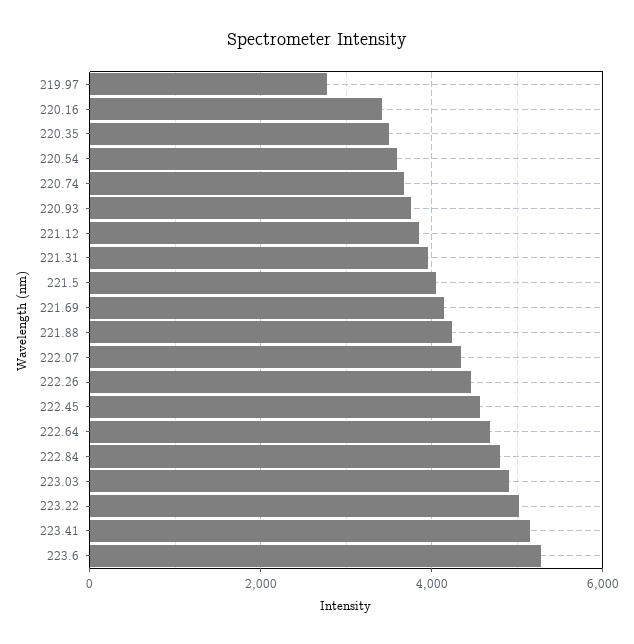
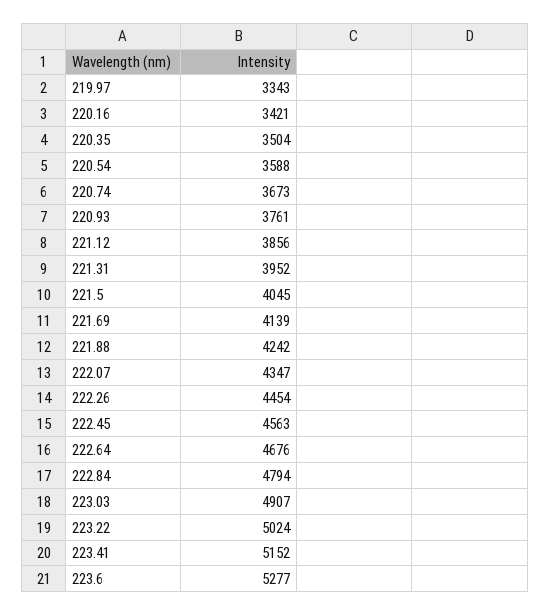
  {
-   "219.97": 2800,
+   "219.97": 3343,
    "220.16": 3421,
    "220.35": 3504,
    "220.54": 3588,
    "220.74": 3673,
    "220.93": 3761,
    "221.12": 3856,
    "221.31": 3952,
    "221.5": 4045,
    "221.69": 4139,
    "221.88": 4242,
    "222.07": 4347,
    "222.26": 4454,
    "222.45": 4563,
    "222.64": 4676,
    "222.84": 4794,
    "223.03": 4907,
    "223.22": 5024,
    "223.41": 5152,
    "223.6": 5277
  }

